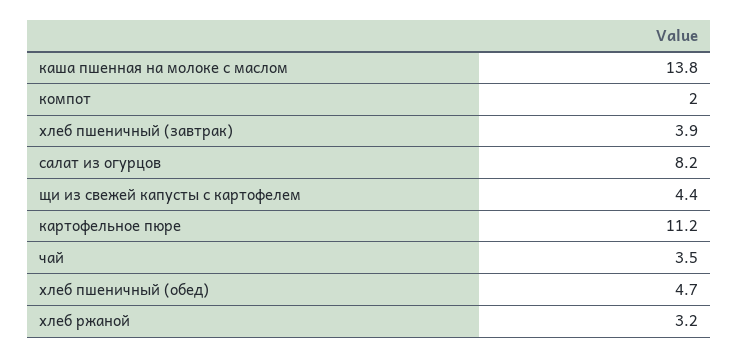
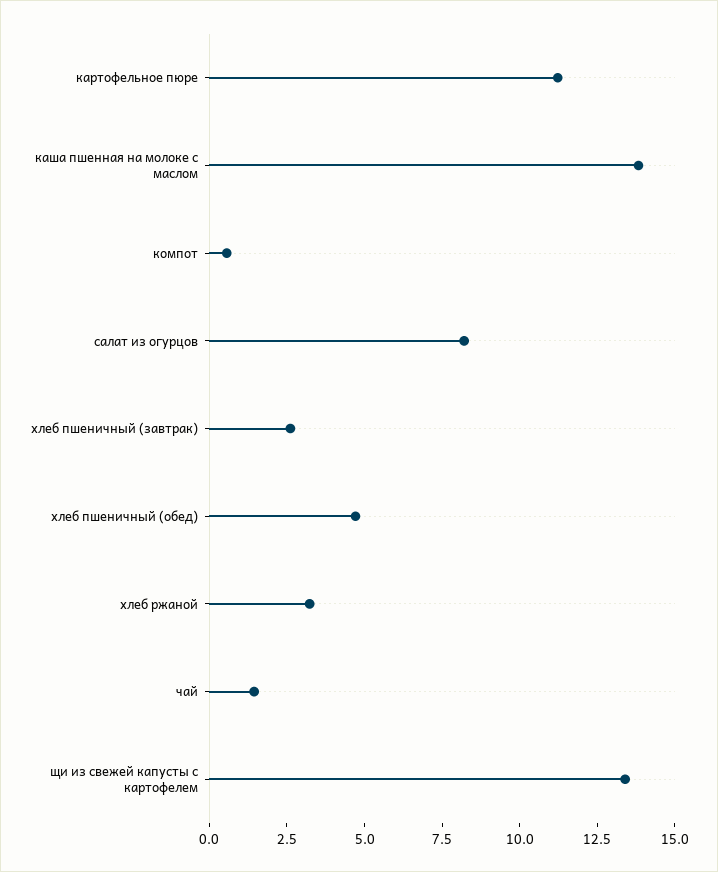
  {
    "каша пшенная на молоке с маслом": 13.8,
-   "компот": 2,
+   "компот": 0.5,
-   "хлеб пшеничный (завтрак)": 3.9,
+   "хлеб пшеничный (завтрак)": 2.5,
    "салат из огурцов": 8.2,
-   "щи из свежей капусты с картофелем": 4.4,
+   "щи из свежей капусты с картофелем": 13.5,
    "картофельное пюре": 11.2,
-   "чай": 3.5,
+   "чай": 1.5,
    "хлеб пшеничный (обед)": 4.7,
    "хлеб ржаной": 3.2
  }

